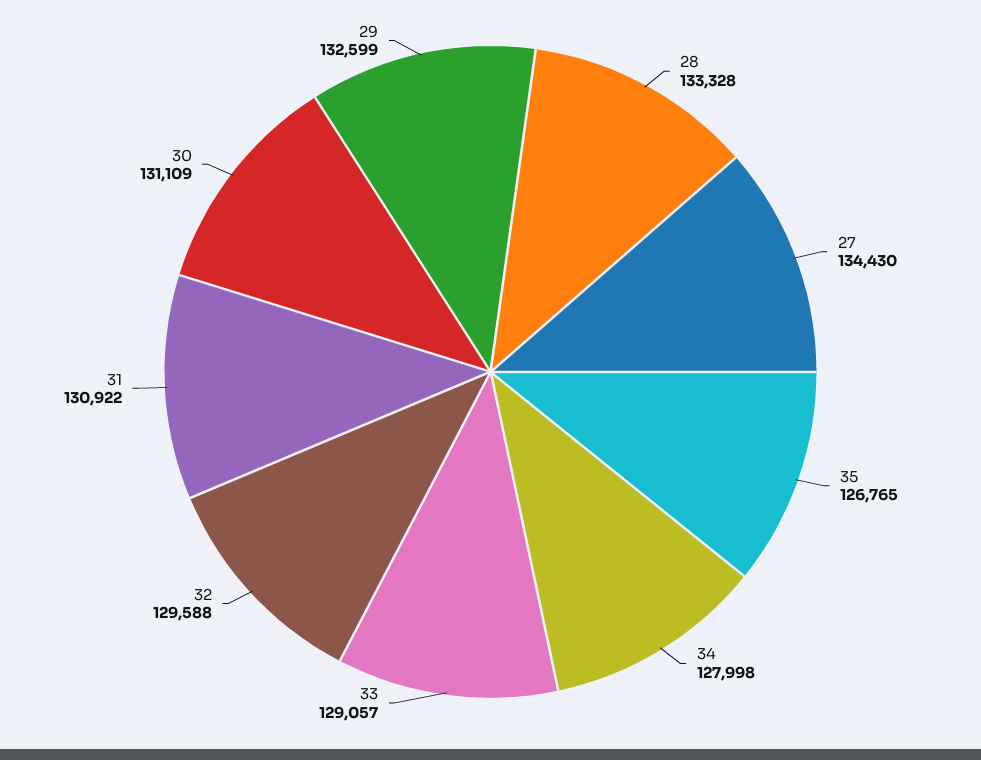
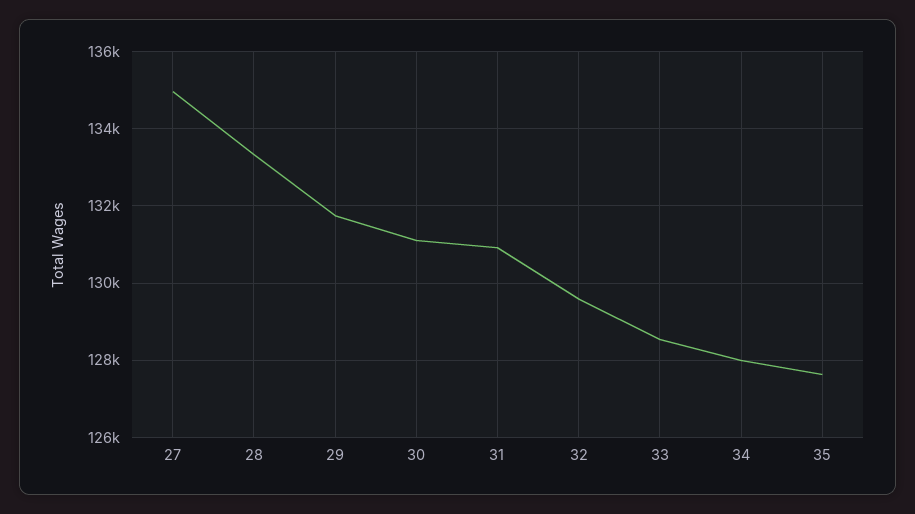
  {
    "28": 133328,
-   "27": 134430,
+   "27": 135000,
-   "35": 126765,
+   "35": 127600,
    "34": 127998,
-   "33": 129057,
+   "33": 128600,
    "32": 129588,
    "31": 130922,
    "30": 131109,
-   "29": 132599
+   "29": 131800
  }

